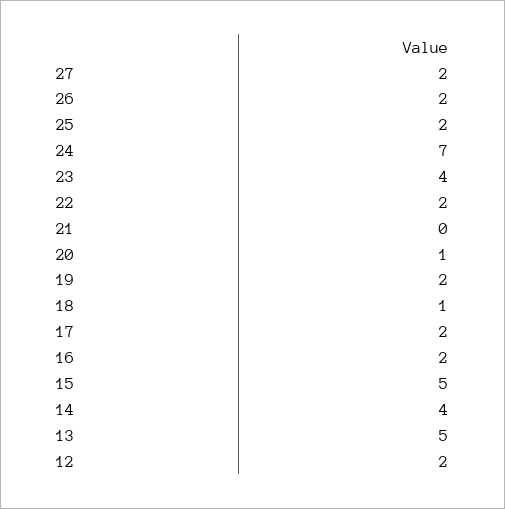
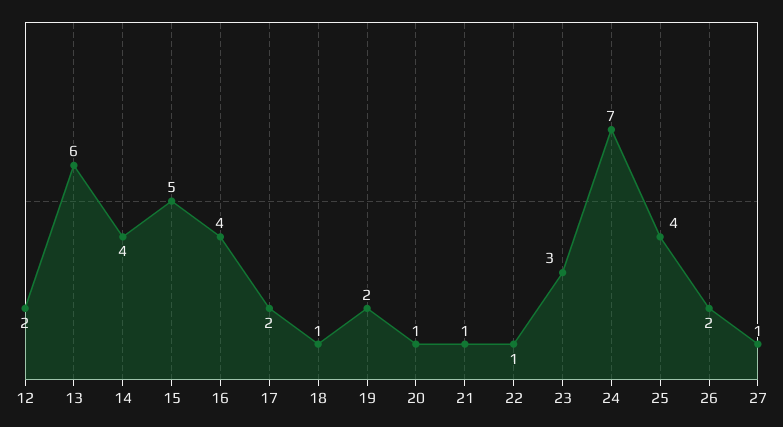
  {
-   "27": 2,
+   "27": 1,
    "26": 2,
-   "25": 2,
+   "25": 4,
    "24": 7,
-   "23": 4,
+   "23": 3,
-   "22": 2,
+   "22": 1,
-   "21": 0,
+   "21": 1,
    "20": 1,
    "19": 2,
    "18": 1,
    "17": 2,
-   "16": 2,
+   "16": 4,
    "15": 5,
    "14": 4,
-   "13": 5,
+   "13": 6,
    "12": 2
  }

